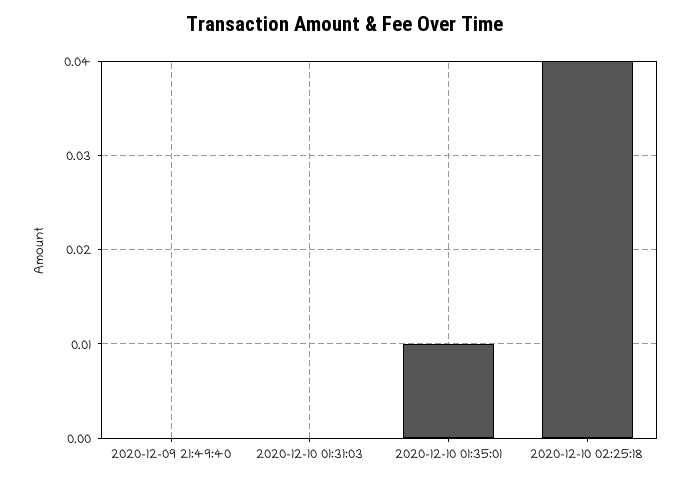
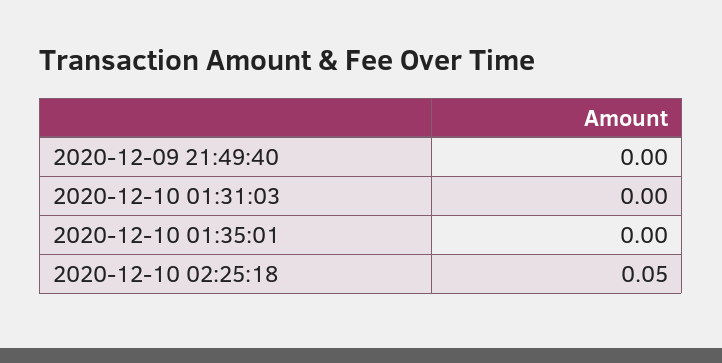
  {
    "2020-12-09 21:49:40": 0,
    "2020-12-10 01:31:03": 0,
-   "2020-12-10 01:35:01": 0.01,
+   "2020-12-10 01:35:01": 0,
-   "2020-12-10 02:25:18": 0.04
+   "2020-12-10 02:25:18": 0.05
  }

